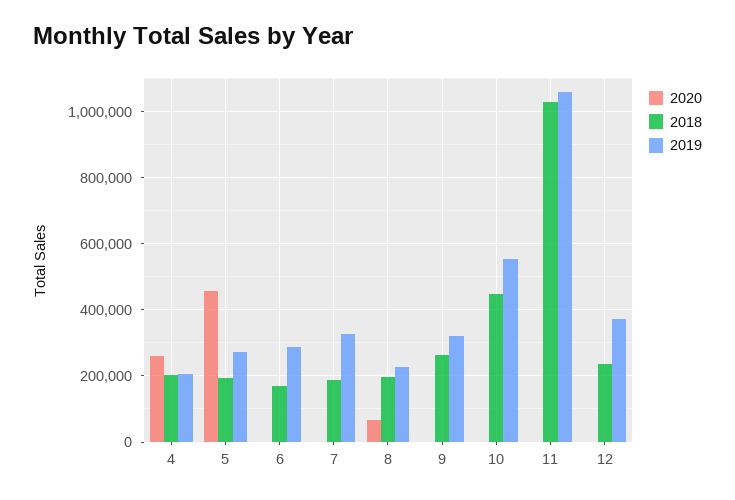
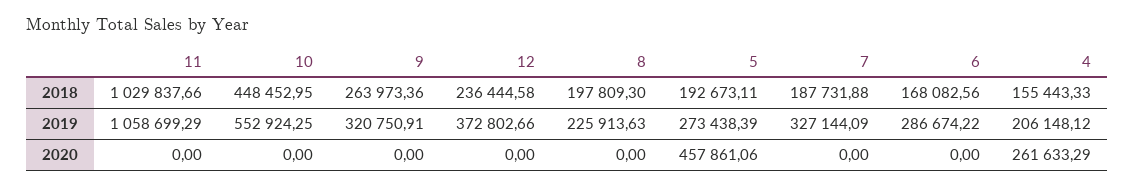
  {
    "2020": {
      "4": 261633.29,
      "5": 457861.06,
      "6": 0,
      "7": 0,
-     "8": 60000,
+     "8": 0,
      "9": 0,
      "10": 0,
      "11": 0,
      "12": 0
    },
    "2018": {
-     "4": 200000,
+     "4": 155443.33,
      "5": 192673.11,
      "6": 168082.56,
      "7": 187731.88,
      "8": 197809.3,
      "9": 263973.36,
      "10": 448452.95,
      "11": 1029837.66,
      "12": 236444.58
    },
    "2019": {
      "4": 206148.12,
      "5": 273438.39,
      "6": 286674.22,
      "7": 327144.09,
      "8": 225913.63,
      "9": 320750.91,
      "10": 552924.25,
      "11": 1058699.29,
      "12": 372802.66
    }
  }

